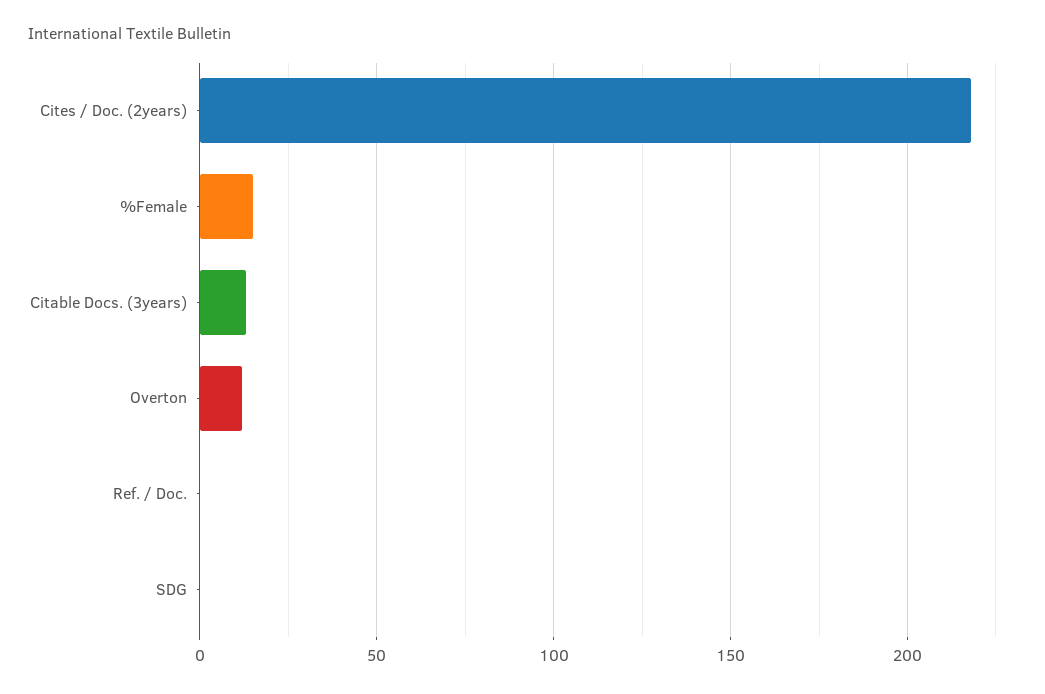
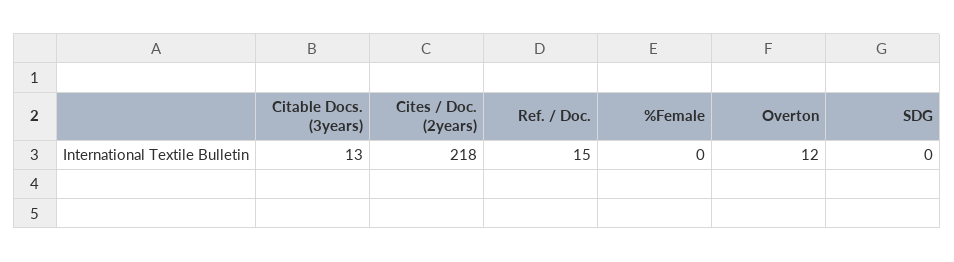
  {
    "Cites / Doc. (2years)": 218,
-   "%Female": 15,
+   "%Female": 0,
    "Citable Docs. (3years)": 13,
    "Overton": 12,
-   "Ref. / Doc.": 0,
+   "Ref. / Doc.": 15,
    "SDG": 0
  }

